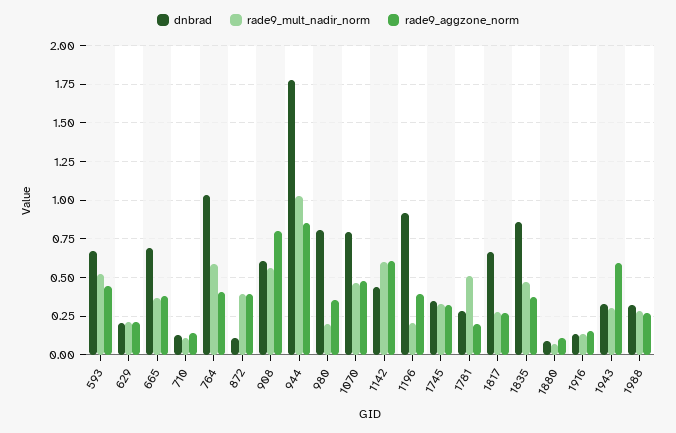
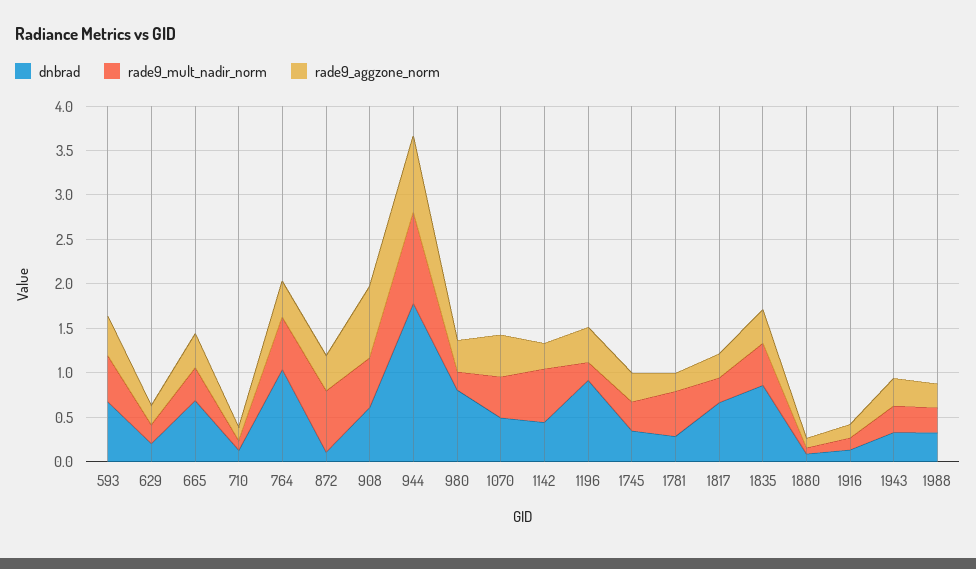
  {
    "dnbrad": {
      "593": 0.65,
      "629": 0.2,
      "665": 0.7,
      "710": 0.15,
      "764": 1.05,
      "872": 0.1,
      "908": 0.6,
      "944": 1.8,
      "980": 0.8,
-     "1070": 0.8,
+     "1070": 0.5,
      "1142": 0.45,
      "1196": 0.9,
      "1745": 0.35,
      "1781": 0.3,
      "1817": 0.65,
      "1835": 0.85,
      "1880": 0.1,
      "1916": 0.15,
      "1943": 0.35,
      "1988": 0.3
    },
    "rade9_mult_nadir_norm": {
      "593": 0.5,
      "629": 0.2,
      "665": 0.35,
      "710": 0.1,
      "764": 0.6,
-     "872": 0.4,
+     "872": 0.7,
      "908": 0.55,
      "944": 1.05,
      "980": 0.2,
      "1070": 0.45,
      "1142": 0.6,
      "1196": 0.2,
      "1745": 0.35,
      "1781": 0.5,
      "1817": 0.3,
      "1835": 0.45,
      "1880": 0.05,
      "1916": 0.15,
      "1943": 0.3,
      "1988": 0.3
    },
    "rade9_aggzone_norm": {
      "593": 0.45,
      "629": 0.2,
      "665": 0.4,
      "710": 0.15,
      "764": 0.4,
      "872": 0.4,
      "908": 0.8,
      "944": 0.85,
      "980": 0.35,
      "1070": 0.45,
-     "1142": 0.6,
+     "1142": 0.3,
      "1196": 0.4,
      "1745": 0.3,
      "1781": 0.2,
      "1817": 0.25,
      "1835": 0.4,
      "1880": 0.1,
      "1916": 0.15,
-     "1943": 0.6,
+     "1943": 0.3,
      "1988": 0.25
    }
  }

